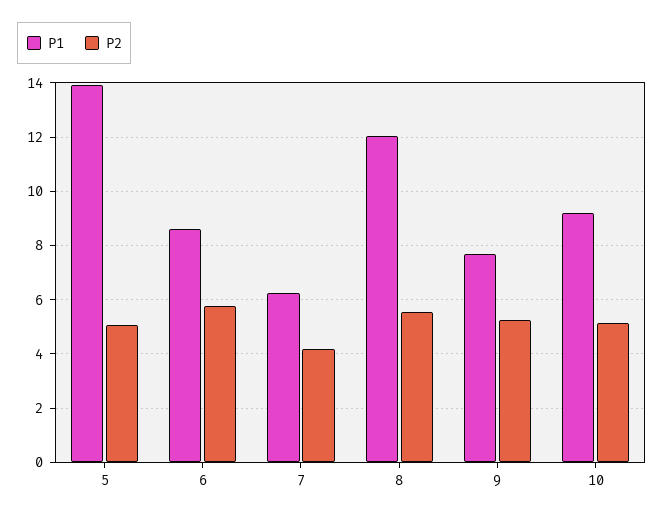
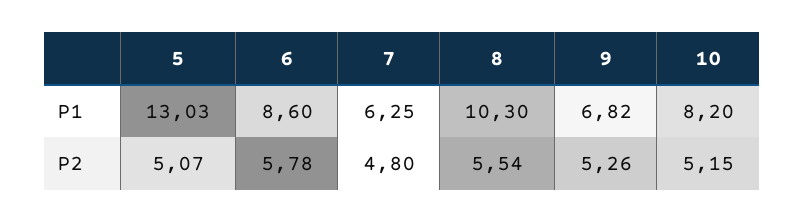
  {
    "P1": {
-     "5": 14,
+     "5": 13.03,
      "6": 8.6,
      "7": 6.25,
-     "8": 12,
+     "8": 10.3,
-     "9": 7.75,
+     "9": 6.82,
-     "10": 9.25
+     "10": 8.2
    },
    "P2": {
      "5": 5.07,
      "6": 5.78,
-     "7": 4.25,
+     "7": 4.8,
      "8": 5.54,
      "9": 5.26,
      "10": 5.15
    }
  }

